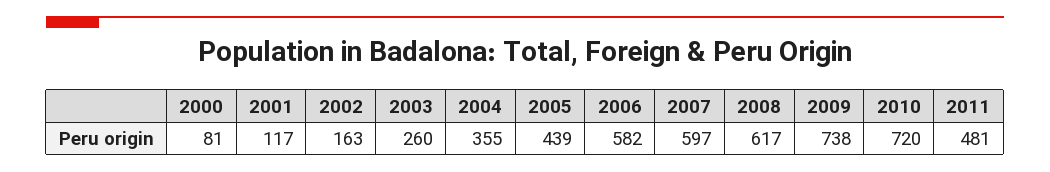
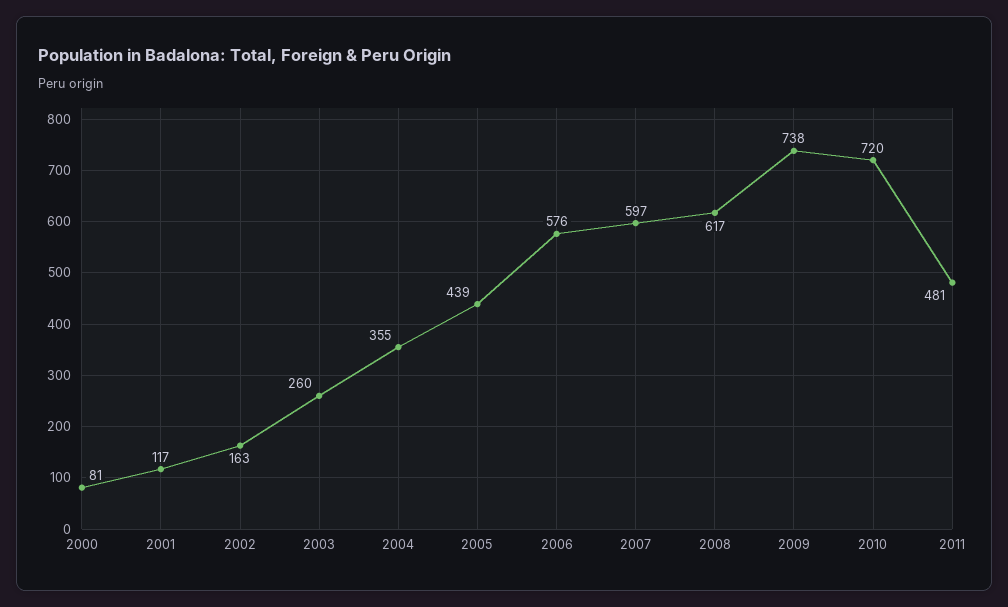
  {
    "2000": 81,
    "2001": 117,
    "2002": 163,
    "2003": 260,
    "2004": 355,
    "2005": 439,
-   "2006": 582,
+   "2006": 576,
    "2007": 597,
    "2008": 617,
    "2009": 738,
    "2010": 720,
    "2011": 481
  }

